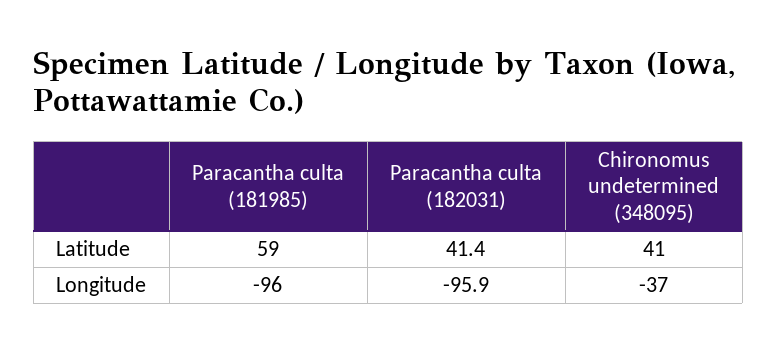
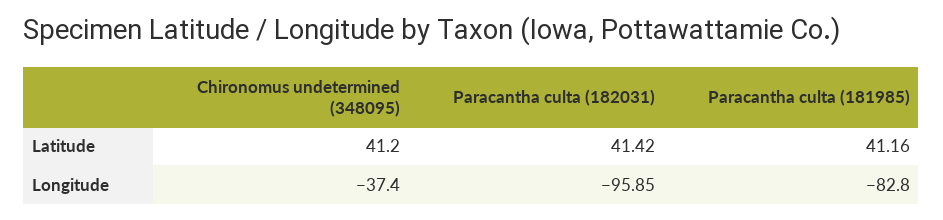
  {
    "Paracantha culta (181985)": {
-     "Latitude": 59,
+     "Latitude": 41.16,
-     "Longitude": -96
+     "Longitude": -82.8
    },
    "Paracantha culta (182031)": {
      "Latitude": 41.42,
      "Longitude": -95.85
    },
    "Chironomus undetermined (348095)": {
      "Latitude": 41.2,
      "Longitude": -37.4
    }
  }

